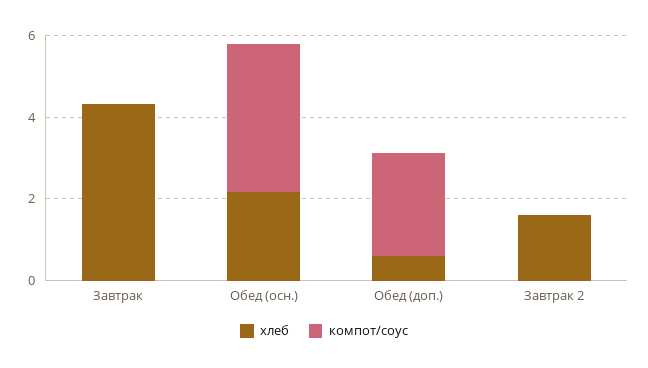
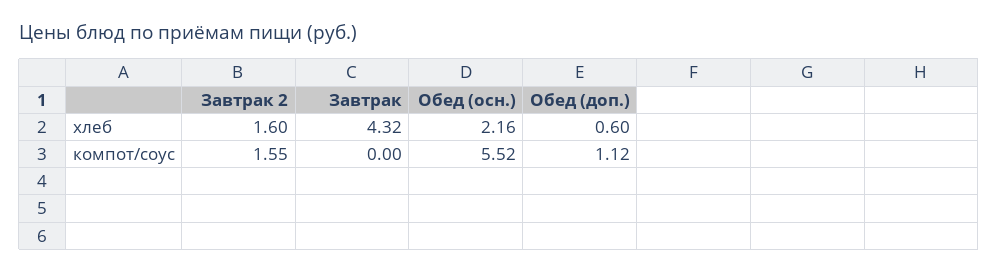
  {
    "хлеб": {
      "Завтрак": 4.32,
      "Обед (осн.)": 2.16,
      "Обед (доп.)": 0.6,
      "Завтрак 2": 1.6
    },
    "компот/соус": {
      "Завтрак": 0,
-     "Обед (осн.)": 3.5,
+     "Обед (осн.)": 5.52,
-     "Обед (доп.)": 2.5,
+     "Обед (доп.)": 1.12,
-     "Завтрак 2": 0
+     "Завтрак 2": 1.55
    }
  }

